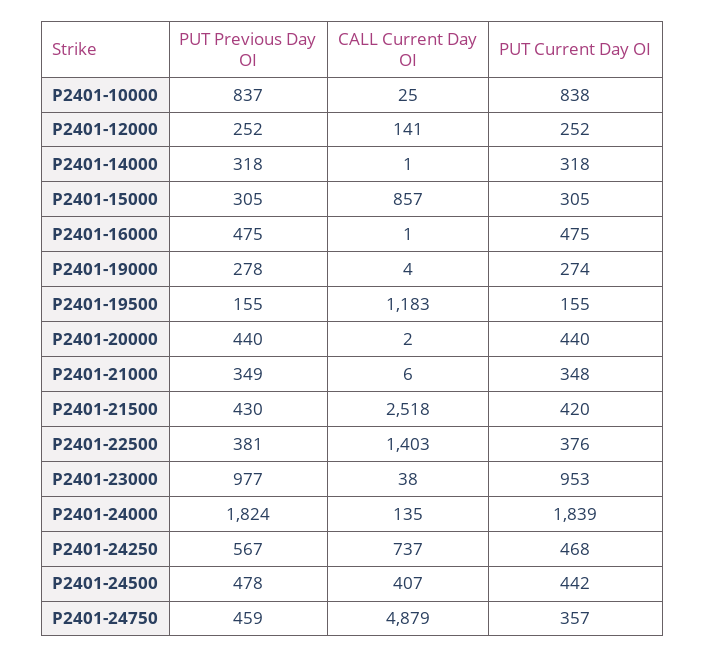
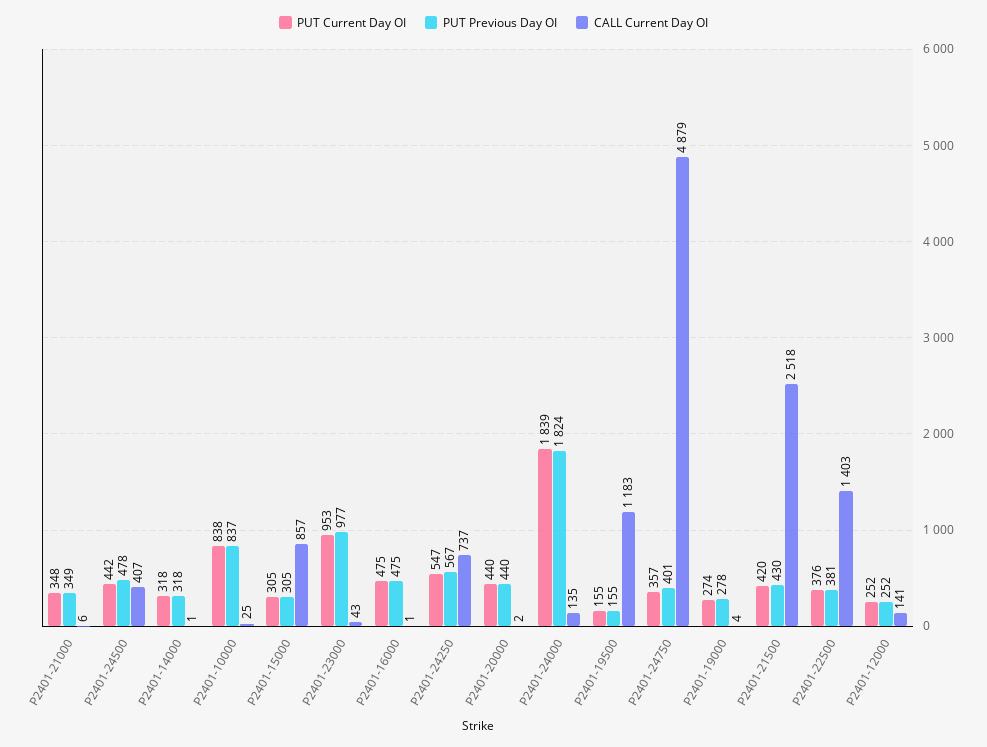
  {
    "PUT Previous Day OI": {
      "P2401-10000": 837,
      "P2401-12000": 252,
      "P2401-14000": 318,
      "P2401-15000": 305,
      "P2401-16000": 475,
      "P2401-19000": 278,
      "P2401-19500": 155,
      "P2401-20000": 440,
      "P2401-21000": 349,
      "P2401-21500": 430,
      "P2401-22500": 381,
      "P2401-23000": 977,
      "P2401-24000": 1824,
      "P2401-24250": 567,
      "P2401-24500": 478,
-     "P2401-24750": 459
+     "P2401-24750": 401
    },
    "CALL Current Day OI": {
      "P2401-10000": 25,
      "P2401-12000": 141,
      "P2401-14000": 1,
      "P2401-15000": 857,
      "P2401-16000": 1,
      "P2401-19000": 4,
      "P2401-19500": 1183,
      "P2401-20000": 2,
      "P2401-21000": 6,
      "P2401-21500": 2518,
      "P2401-22500": 1403,
-     "P2401-23000": 38,
+     "P2401-23000": 43,
      "P2401-24000": 135,
      "P2401-24250": 737,
      "P2401-24500": 407,
      "P2401-24750": 4879
    },
    "PUT Current Day OI": {
      "P2401-10000": 838,
      "P2401-12000": 252,
      "P2401-14000": 318,
      "P2401-15000": 305,
      "P2401-16000": 475,
      "P2401-19000": 274,
      "P2401-19500": 155,
      "P2401-20000": 440,
      "P2401-21000": 348,
      "P2401-21500": 420,
      "P2401-22500": 376,
      "P2401-23000": 953,
      "P2401-24000": 1839,
-     "P2401-24250": 468,
+     "P2401-24250": 547,
      "P2401-24500": 442,
      "P2401-24750": 357
    }
  }

